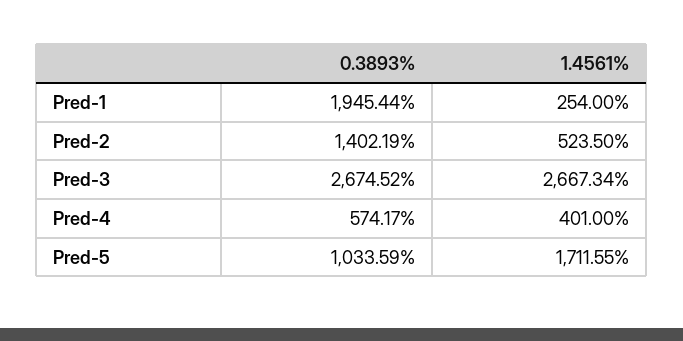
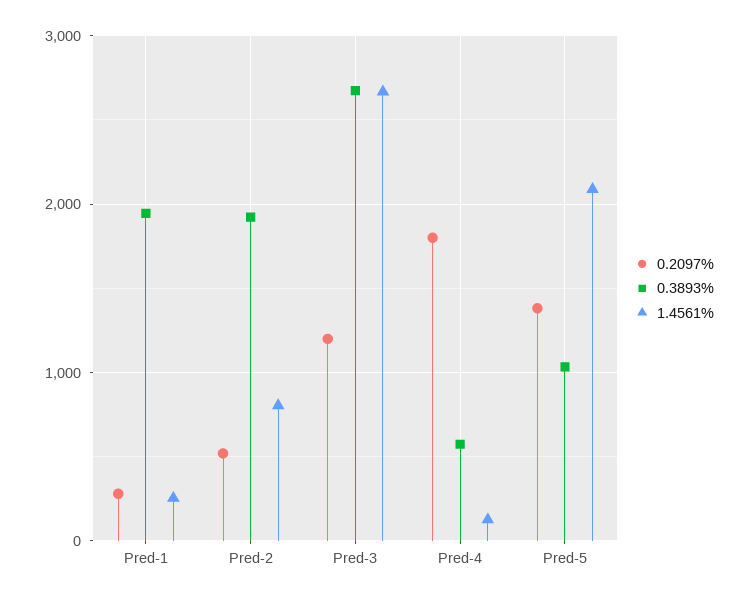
  {
    "0.3893%": {
      "Pred-1": 1945.44,
-     "Pred-2": 1402.19,
+     "Pred-2": 1900,
      "Pred-3": 2674.52,
      "Pred-4": 574.17,
      "Pred-5": 1033.59
    },
    "1.4561%": {
      "Pred-1": 254,
-     "Pred-2": 523.5,
+     "Pred-2": 800,
      "Pred-3": 2667.34,
-     "Pred-4": 401,
+     "Pred-4": 100,
-     "Pred-5": 1711.55
+     "Pred-5": 2100
-   }
+   },
+   "0.2097%": {
+     "Pred-1": 300,
+     "Pred-2": 500,
+     "Pred-3": 1200,
+     "Pred-4": 1800,
+     "Pred-5": 1400
+   }
  }

